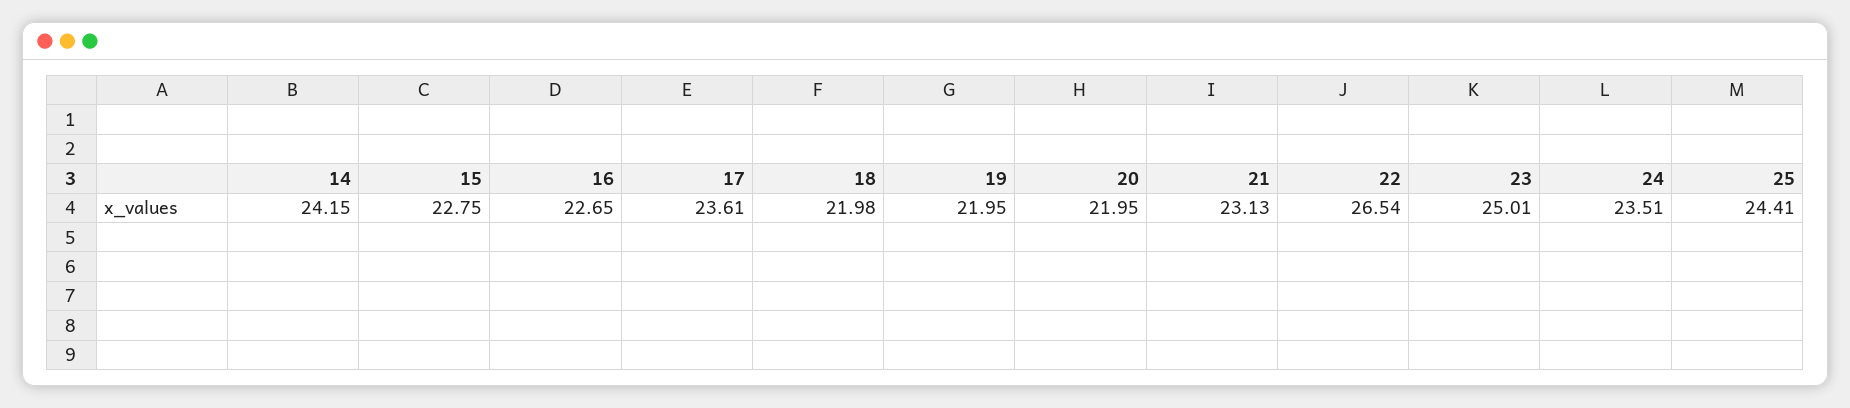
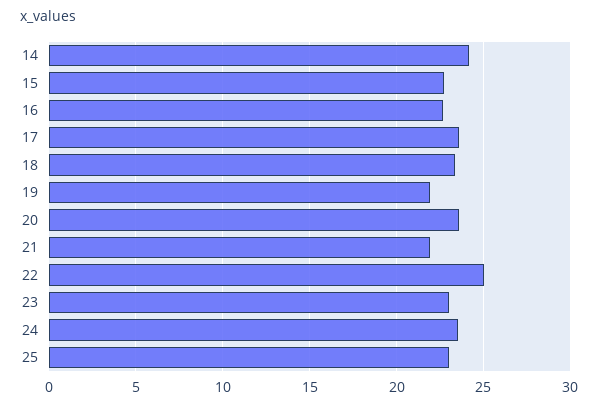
  {
    "14": 24.15,
    "15": 22.75,
    "16": 22.65,
    "17": 23.61,
-   "18": 21.98,
+   "18": 23.5,
    "19": 21.95,
-   "20": 21.95,
+   "20": 23.5,
-   "21": 23.13,
+   "21": 22,
-   "22": 26.54,
+   "22": 25,
-   "23": 25.01,
+   "23": 23,
    "24": 23.51,
-   "25": 24.41
+   "25": 23
  }

